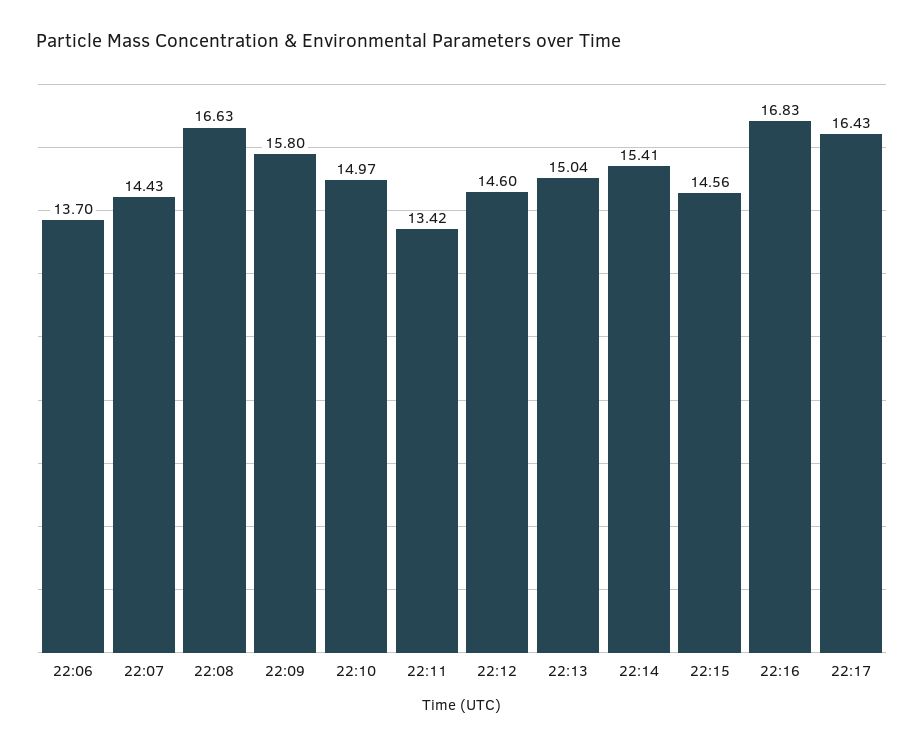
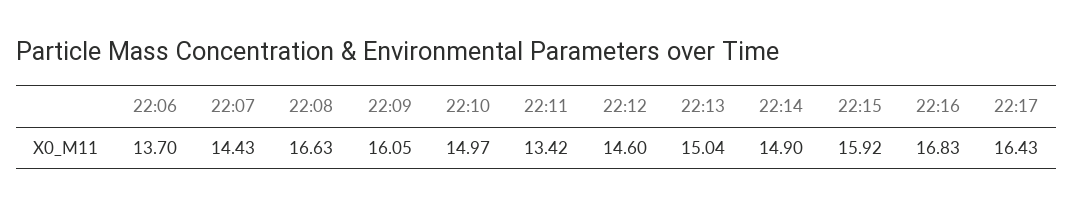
  {
    "22:06": 13.7,
    "22:07": 14.43,
    "22:08": 16.63,
-   "22:09": 15.8,
+   "22:09": 16.05,
    "22:10": 14.97,
    "22:11": 13.42,
    "22:12": 14.6,
    "22:13": 15.04,
-   "22:14": 15.41,
+   "22:14": 14.9,
-   "22:15": 14.56,
+   "22:15": 15.92,
    "22:16": 16.83,
    "22:17": 16.43
  }

